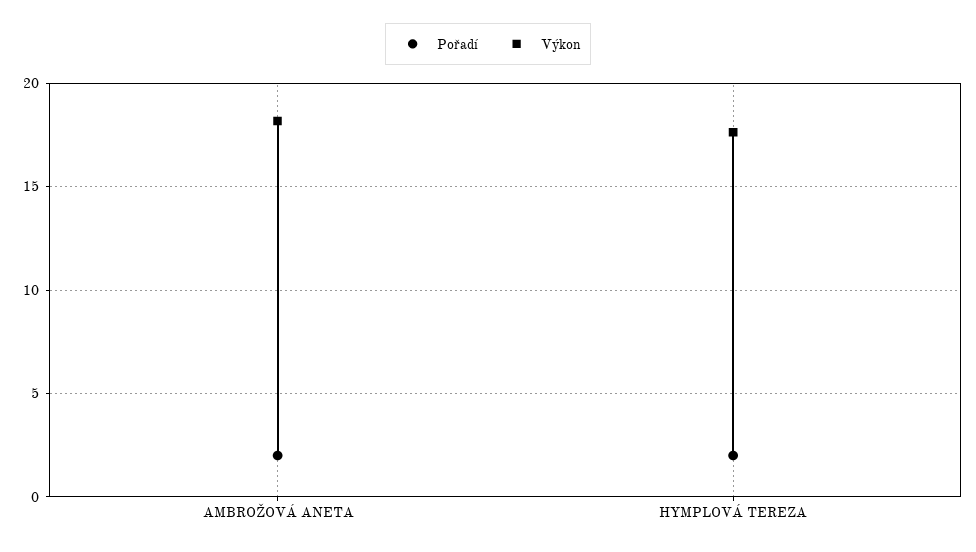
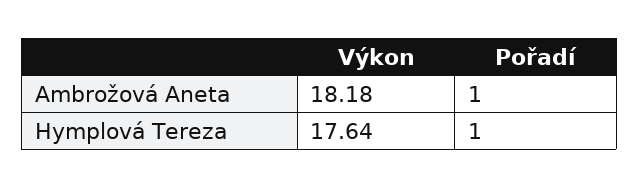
  {
    "Pořadí": {
-     "AMBROŽOVÁ ANETA": 2,
+     "AMBROŽOVÁ ANETA": 1,
-     "HYMPLOVÁ TEREZA": 2
+     "HYMPLOVÁ TEREZA": 1
    },
    "Výkon": {
      "AMBROŽOVÁ ANETA": 18.18,
      "HYMPLOVÁ TEREZA": 17.64
    }
  }

